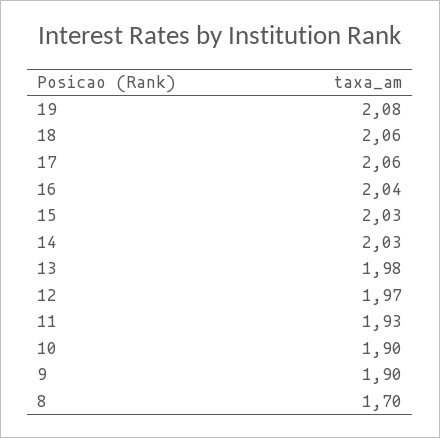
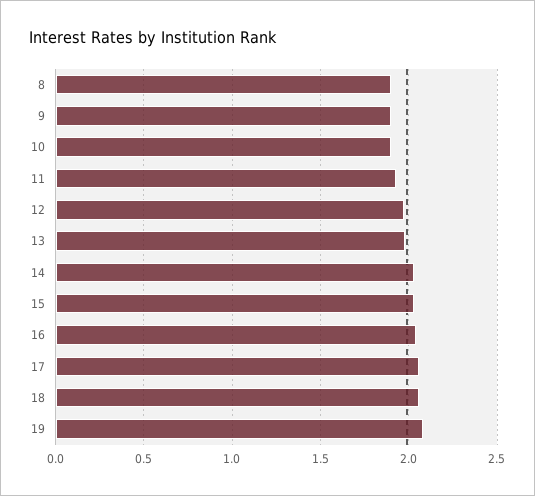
  {
    "19": 2.08,
    "18": 2.06,
    "17": 2.06,
    "16": 2.04,
    "15": 2.03,
    "14": 2.03,
    "13": 1.98,
    "12": 1.97,
    "11": 1.93,
    "10": 1.9,
    "9": 1.9,
-   "8": 1.7
+   "8": 1.9
  }

